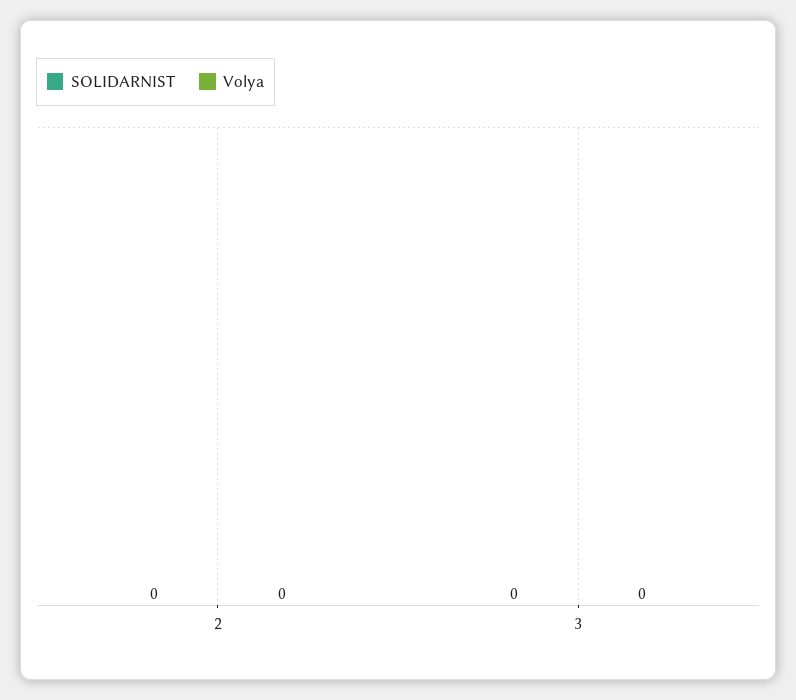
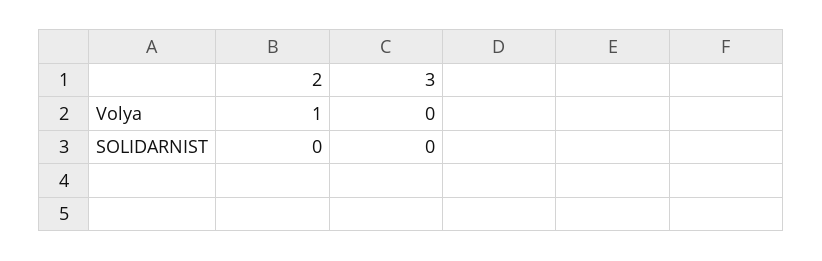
  {
    "SOLIDARNIST": {
      "2": 0,
      "3": 0
    },
    "Volya": {
-     "2": 0,
+     "2": 1,
      "3": 0
    }
  }

